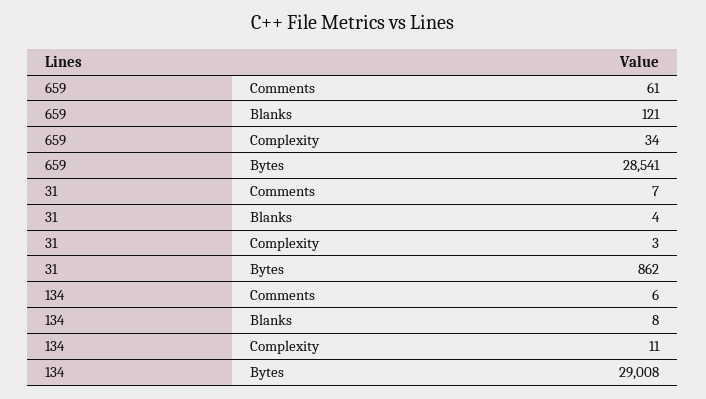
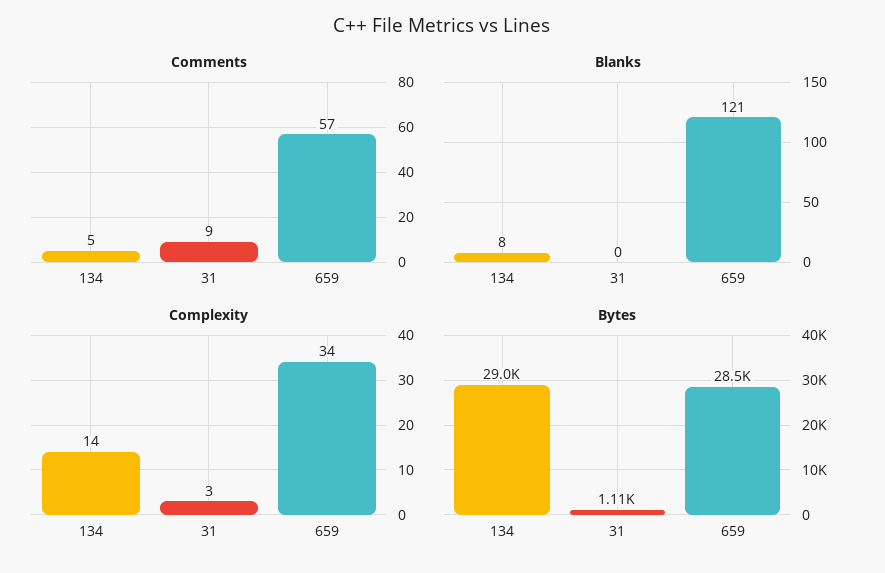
  {
    "Comments": {
-     "659": 61,
+     "659": 57,
-     "31": 7,
+     "31": 9,
-     "134": 6
+     "134": 5
    },
    "Blanks": {
      "659": 121,
-     "31": 4,
+     "31": 0,
      "134": 8
    },
    "Complexity": {
      "659": 34,
      "31": 3,
-     "134": 11
+     "134": 14
    },
    "Bytes": {
      "659": 28541,
-     "31": 862,
+     "31": 1110,
      "134": 29008
    }
  }

